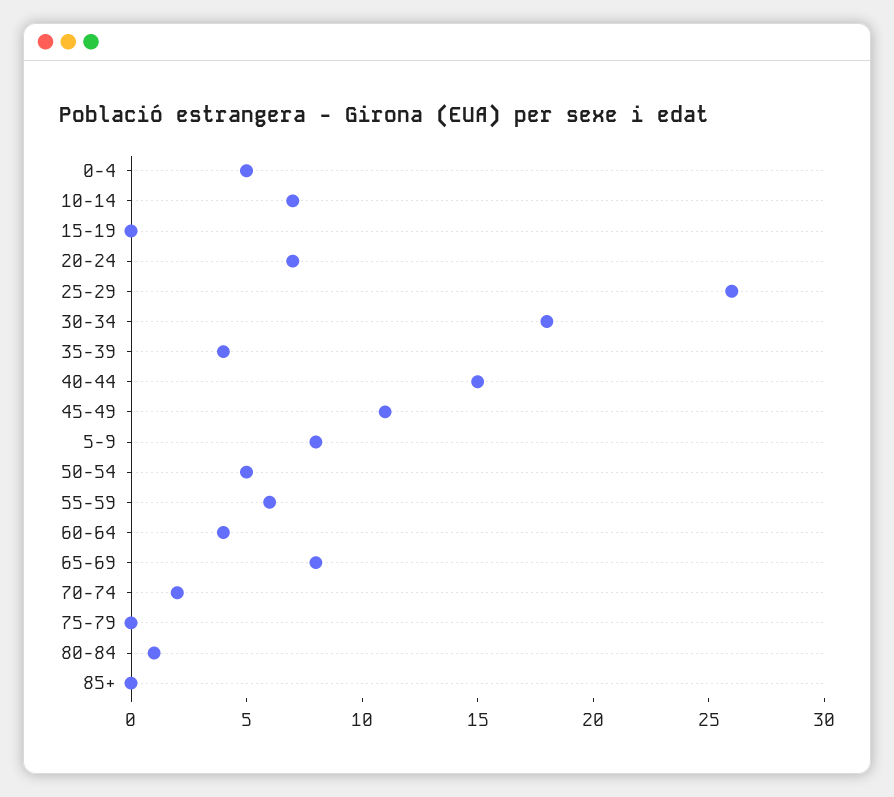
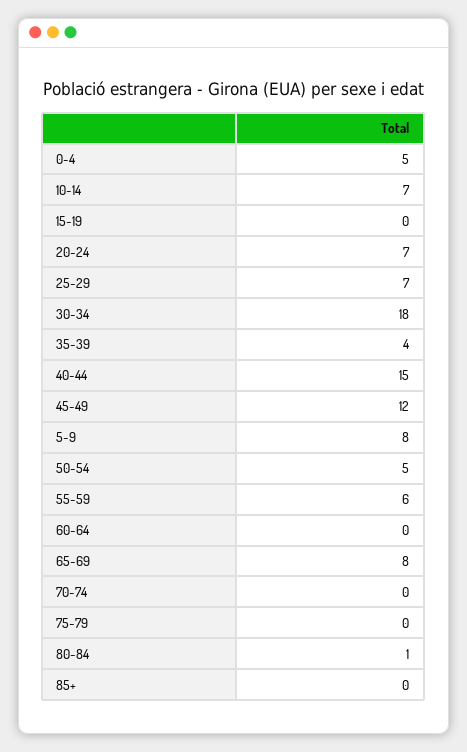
  {
    "0-4": 5,
    "10-14": 7,
    "15-19": 0,
    "20-24": 7,
-   "25-29": 26,
+   "25-29": 7,
    "30-34": 18,
    "35-39": 4,
    "40-44": 15,
-   "45-49": 11,
+   "45-49": 12,
    "5-9": 8,
    "50-54": 5,
    "55-59": 6,
-   "60-64": 4,
+   "60-64": 0,
    "65-69": 8,
-   "70-74": 2,
+   "70-74": 0,
    "75-79": 0,
    "80-84": 1,
    "85+": 0
  }

